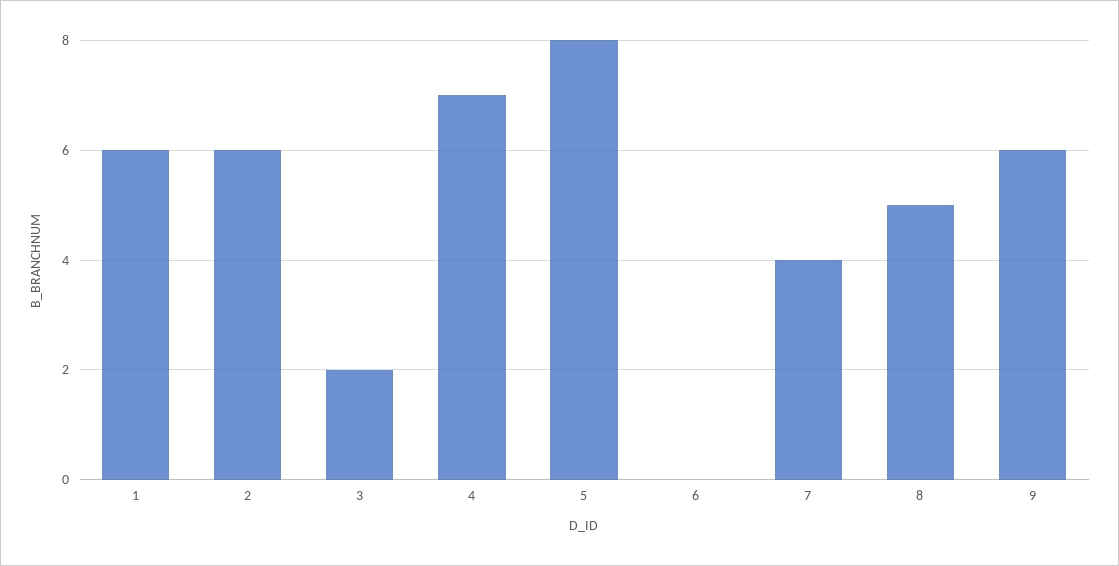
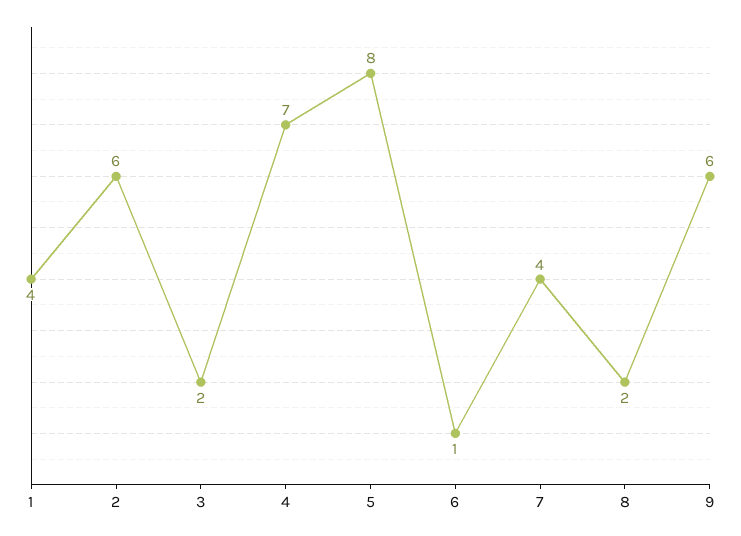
  {
-   "1": 6,
+   "1": 4,
    "2": 6,
    "3": 2,
    "4": 7,
    "5": 8,
-   "6": 0,
+   "6": 1,
    "7": 4,
-   "8": 5,
+   "8": 2,
    "9": 6
  }

